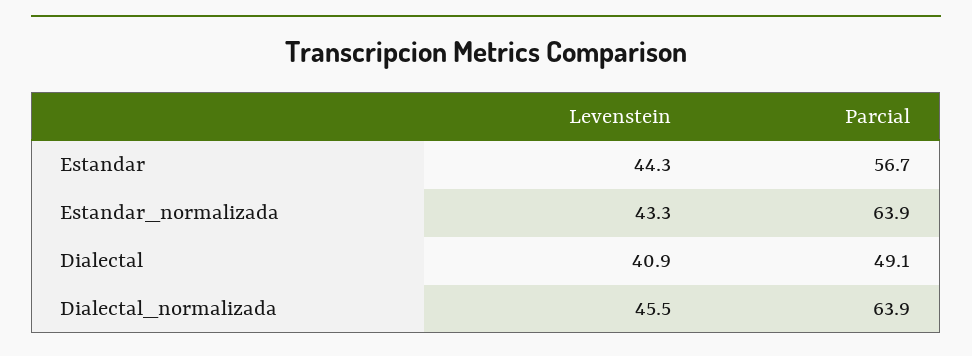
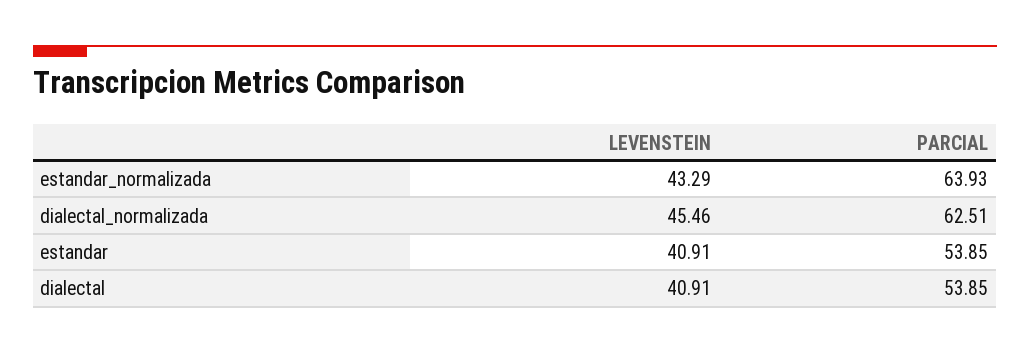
  {
    "Levenstein": {
-     "Estandar": 44.3,
+     "Estandar": 40.91,
      "Estandar_normalizada": 43.29,
      "Dialectal": 40.91,
      "Dialectal_normalizada": 45.46
    },
    "Parcial": {
-     "Estandar": 56.7,
+     "Estandar": 53.85,
      "Estandar_normalizada": 63.93,
-     "Dialectal": 49.1,
+     "Dialectal": 53.85,
-     "Dialectal_normalizada": 63.9
+     "Dialectal_normalizada": 62.51
    }
  }

